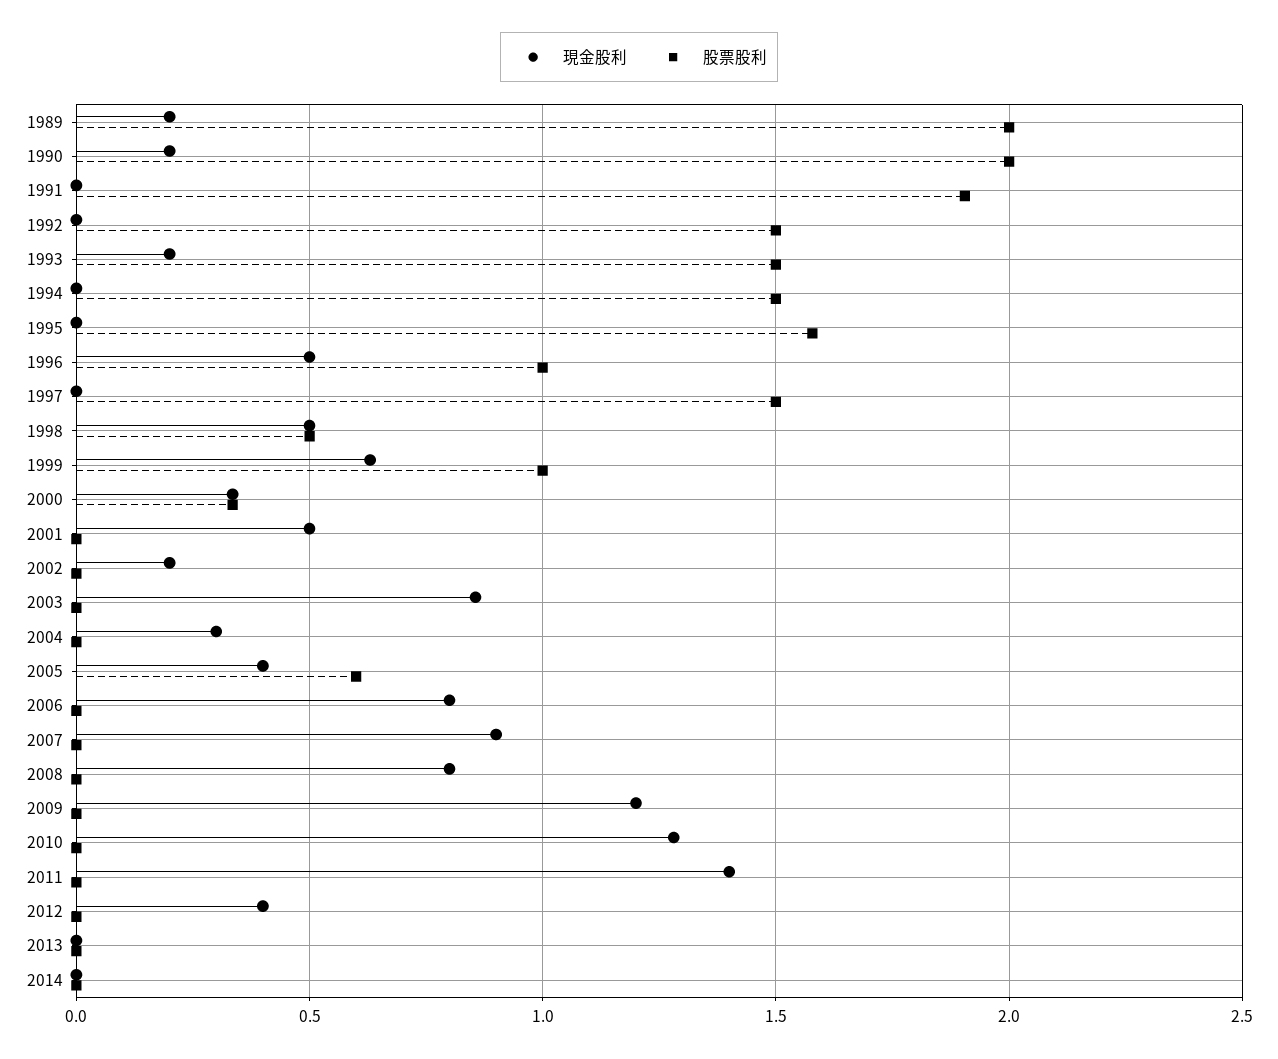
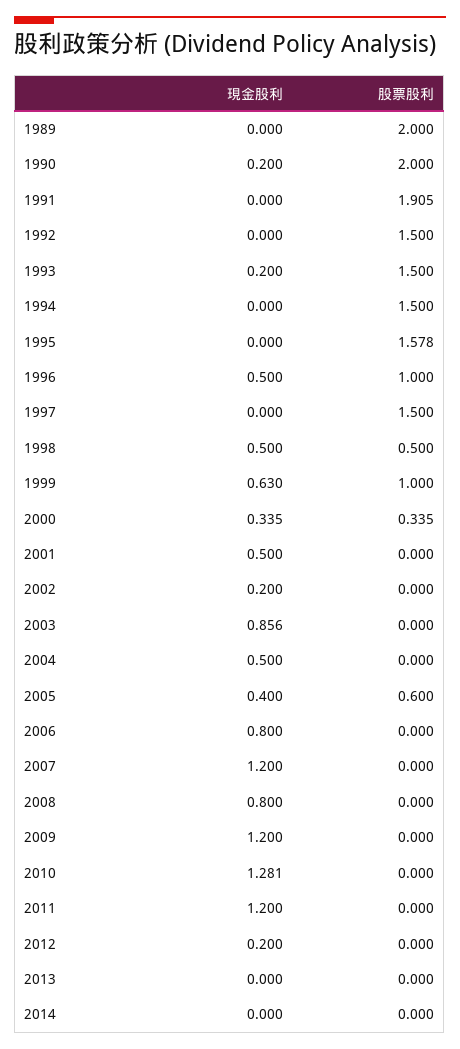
  {
    "現金股利": {
-     "1989": 0.2,
+     "1989": 0,
      "1990": 0.2,
      "1991": 0,
      "1992": 0,
      "1993": 0.2,
      "1994": 0,
      "1995": 0,
      "1996": 0.5,
      "1997": 0,
      "1998": 0.5,
      "1999": 0.63,
      "2000": 0.335,
      "2001": 0.5,
      "2002": 0.2,
      "2003": 0.856,
-     "2004": 0.3,
+     "2004": 0.5,
      "2005": 0.4,
      "2006": 0.8,
-     "2007": 0.9,
+     "2007": 1.2,
      "2008": 0.8,
      "2009": 1.2,
      "2010": 1.281,
-     "2011": 1.4,
+     "2011": 1.2,
-     "2012": 0.4,
+     "2012": 0.2,
      "2013": 0,
      "2014": 0
    },
    "股票股利": {
      "1989": 2,
      "1990": 2,
      "1991": 1.905,
      "1992": 1.5,
      "1993": 1.5,
      "1994": 1.5,
      "1995": 1.578,
      "1996": 1,
      "1997": 1.5,
      "1998": 0.5,
      "1999": 1,
      "2000": 0.335,
      "2001": 0,
      "2002": 0,
      "2003": 0,
      "2004": 0,
      "2005": 0.6,
      "2006": 0,
      "2007": 0,
      "2008": 0,
      "2009": 0,
      "2010": 0,
      "2011": 0,
      "2012": 0,
      "2013": 0,
      "2014": 0
    }
  }

